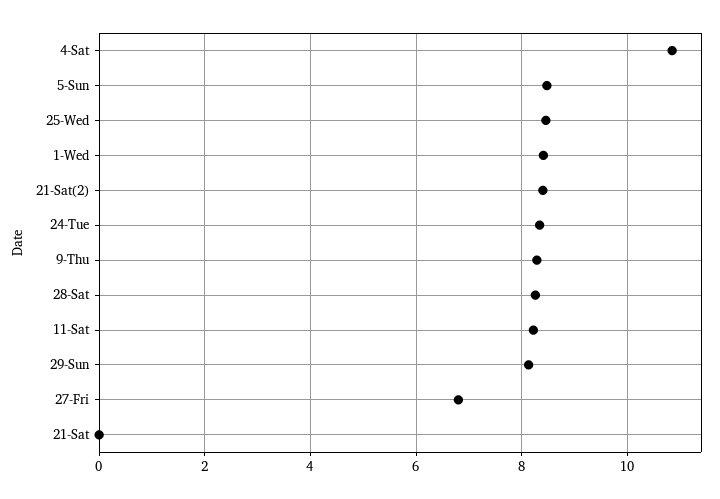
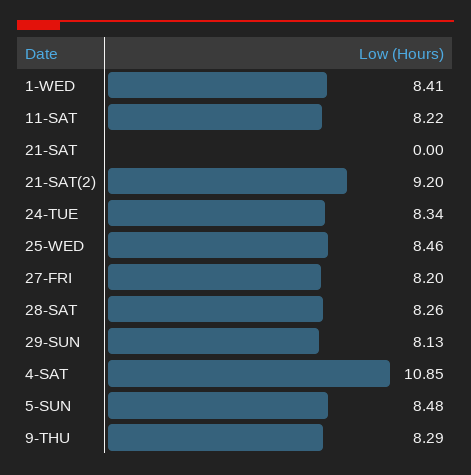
  {
    "4-Sat": 10.85,
    "5-Sun": 8.48,
    "25-Wed": 8.46,
    "1-Wed": 8.41,
-   "21-Sat(2)": 8.4,
+   "21-Sat(2)": 9.2,
    "24-Tue": 8.34,
    "9-Thu": 8.29,
    "28-Sat": 8.26,
    "11-Sat": 8.22,
    "29-Sun": 8.13,
-   "27-Fri": 6.8,
+   "27-Fri": 8.2,
    "21-Sat": 0
  }

